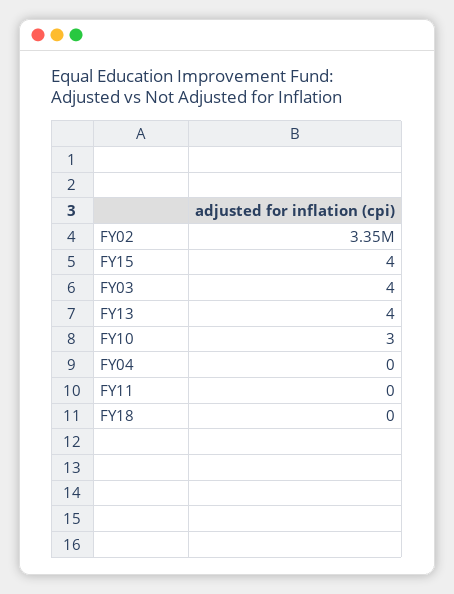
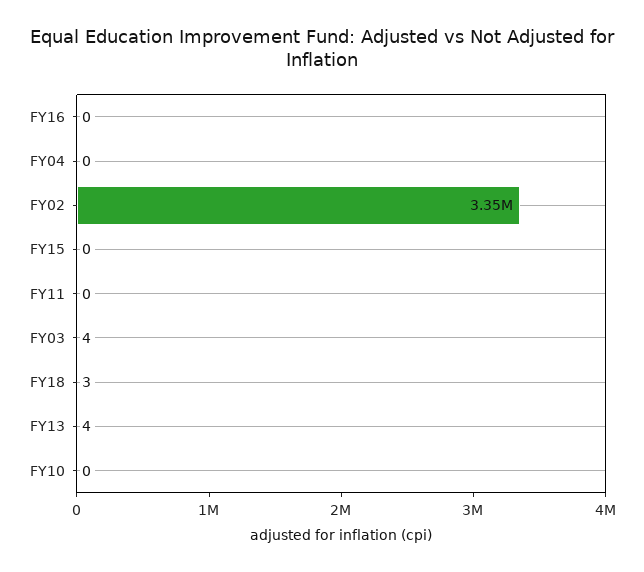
  {
    "FY02": 3350000,
-   "FY15": 4,
+   "FY15": 0,
    "FY03": 4,
    "FY13": 4,
-   "FY10": 3,
+   "FY10": 0,
    "FY04": 0,
    "FY11": 0,
-   "FY18": 0
+   "FY18": 3,
+   "FY16": 0
  }

